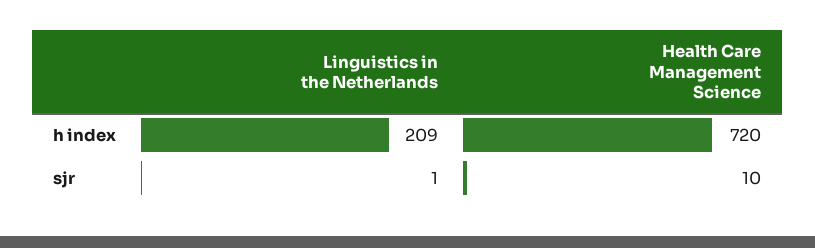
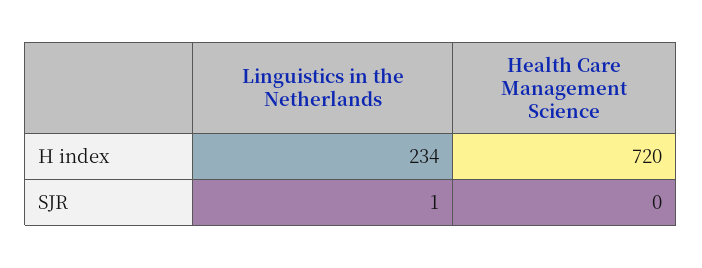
  {
    "Linguistics in the Netherlands": {
-     "h index": 209,
+     "h index": 234,
      "sjr": 1
    },
    "Health Care Management Science": {
      "h index": 720,
-     "sjr": 10
+     "sjr": 0
    }
  }

